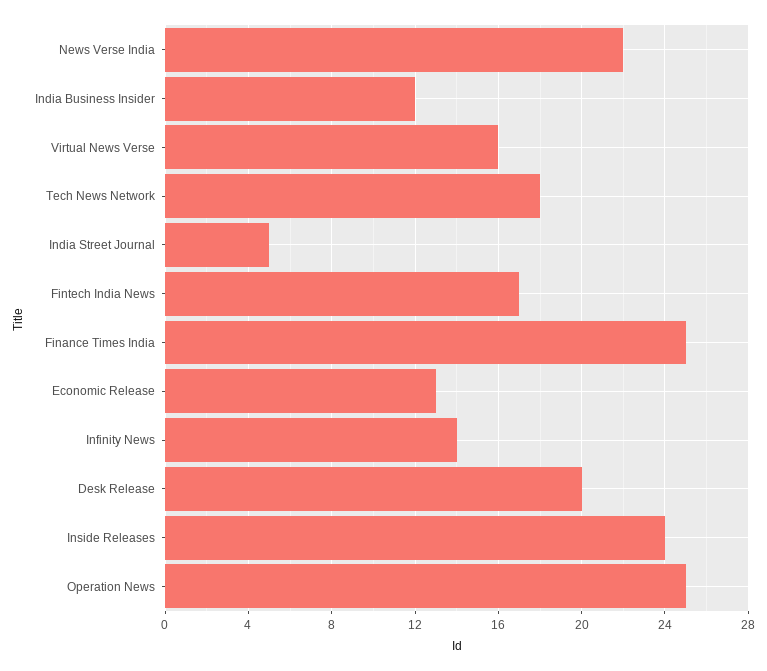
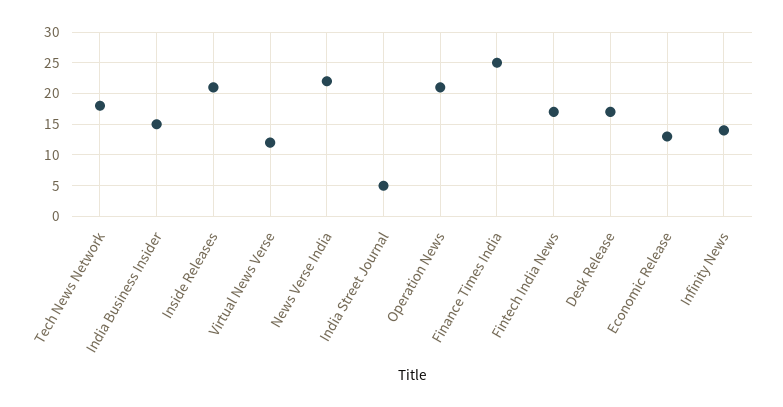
  {
    "News Verse India": 22,
-   "India Business Insider": 12,
+   "India Business Insider": 15,
-   "Virtual News Verse": 16,
+   "Virtual News Verse": 12,
    "Tech News Network": 18,
    "India Street Journal": 5,
    "Fintech India News": 17,
    "Finance Times India": 25,
    "Economic Release": 13,
    "Infinity News": 14,
-   "Desk Release": 20,
+   "Desk Release": 17,
-   "Inside Releases": 24,
+   "Inside Releases": 21,
-   "Operation News": 25
+   "Operation News": 21
  }

